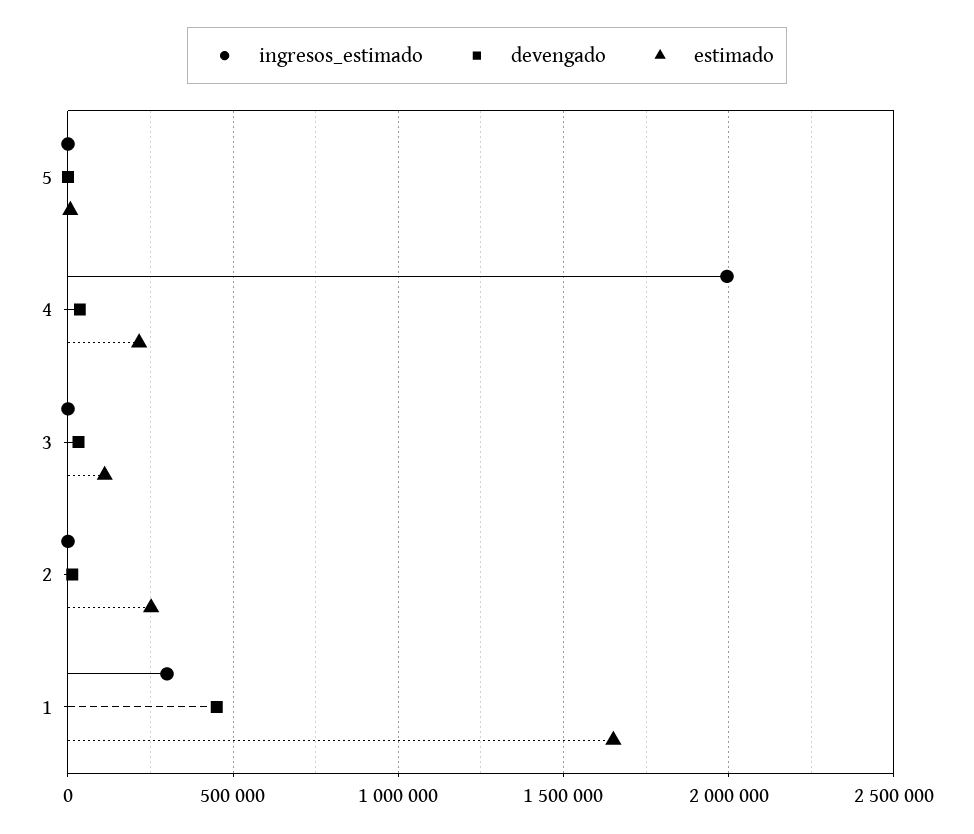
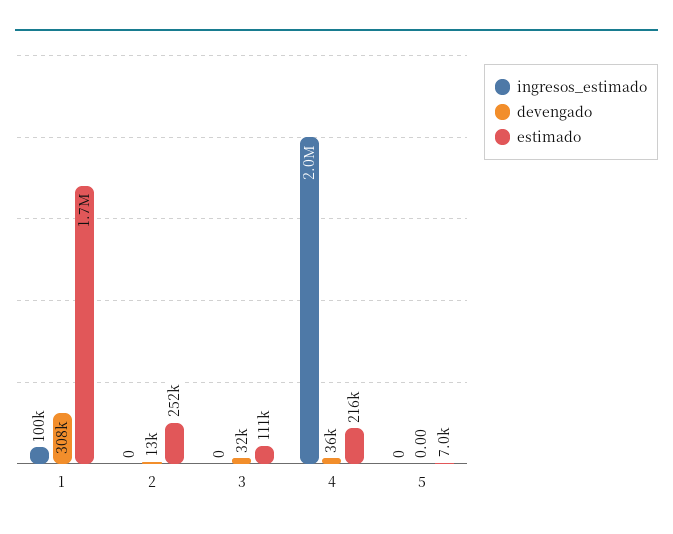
  {
    "ingresos_estimado": {
      "5": 0,
      "4": 2000000,
      "3": 0,
      "2": 0,
-     "1": 300000
+     "1": 100000
    },
    "devengado": {
      "5": 0,
      "4": 36000,
      "3": 32000,
      "2": 13000,
-     "1": 450000
+     "1": 308000
    },
    "estimado": {
      "5": 7000,
      "4": 216000,
      "3": 111000,
      "2": 252000,
      "1": 1700000
    }
  }

